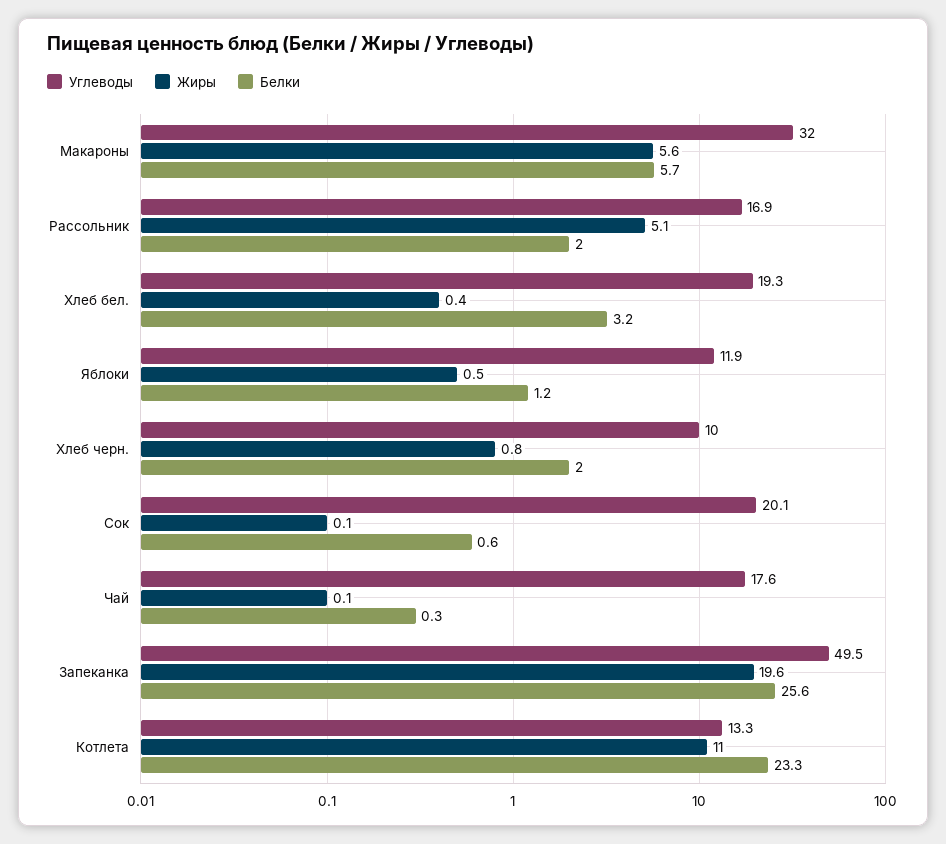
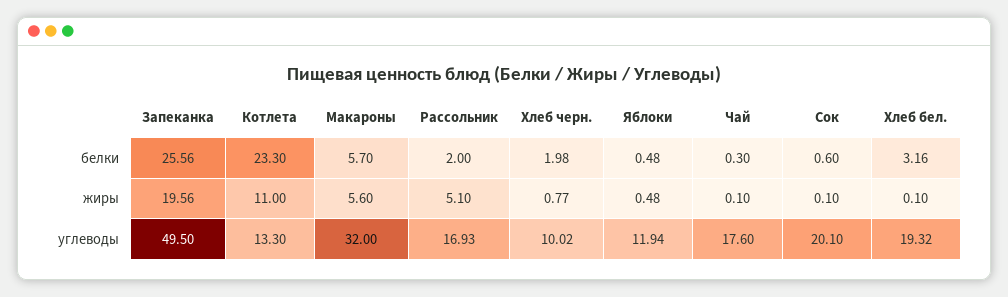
  {
    "Углеводы": {
      "Макароны": 32,
      "Рассольник": 16.93,
      "Хлеб бел.": 19.32,
      "Яблоки": 11.94,
      "Хлеб черн.": 10.02,
      "Сок": 20.1,
      "Чай": 17.6,
      "Запеканка": 49.5,
      "Котлета": 13.3
    },
    "Жиры": {
      "Макароны": 5.6,
      "Рассольник": 5.1,
-     "Хлеб бел.": 0.4,
+     "Хлеб бел.": 0.1,
      "Яблоки": 0.48,
      "Хлеб черн.": 0.77,
      "Сок": 0.1,
      "Чай": 0.1,
      "Запеканка": 19.56,
      "Котлета": 11
    },
    "Белки": {
      "Макароны": 5.7,
      "Рассольник": 2,
      "Хлеб бел.": 3.16,
-     "Яблоки": 1.2,
+     "Яблоки": 0.48,
      "Хлеб черн.": 1.98,
      "Сок": 0.6,
      "Чай": 0.3,
      "Запеканка": 25.56,
      "Котлета": 23.3
    }
  }

